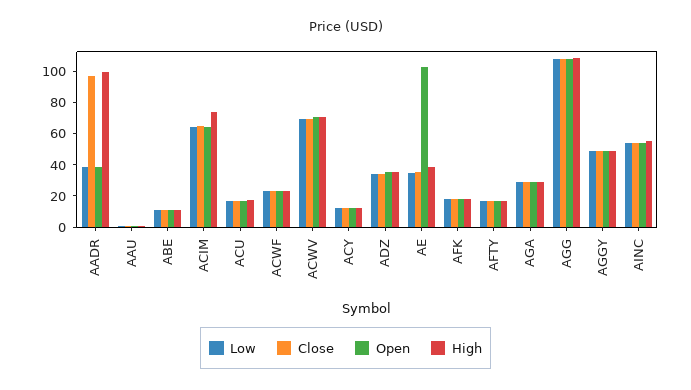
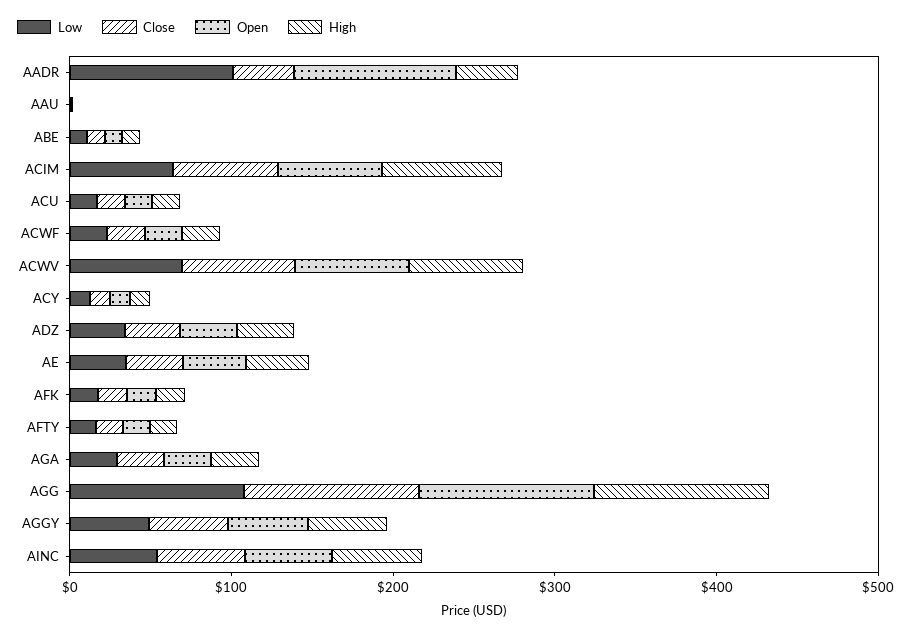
  {
    "Low": {
-     "AADR": 40,
+     "AADR": 100,
      "AAU": 0,
      "ABE": 10,
      "ACIM": 60,
      "ACU": 20,
      "ACWF": 20,
      "ACWV": 70,
      "ACY": 10,
      "ADZ": 30,
      "AE": 40,
      "AFK": 20,
      "AFTY": 20,
      "AGA": 30,
      "AGG": 110,
      "AGGY": 50,
      "AINC": 50
    },
    "Close": {
-     "AADR": 100,
+     "AADR": 40,
      "AAU": 0,
      "ABE": 10,
      "ACIM": 70,
      "ACU": 20,
      "ACWF": 20,
      "ACWV": 70,
      "ACY": 10,
      "ADZ": 30,
      "AE": 40,
      "AFK": 20,
      "AFTY": 20,
      "AGA": 30,
      "AGG": 110,
      "AGGY": 50,
      "AINC": 50
    },
    "Open": {
-     "AADR": 40,
+     "AADR": 100,
      "AAU": 0,
      "ABE": 10,
      "ACIM": 60,
      "ACU": 20,
      "ACWF": 20,
      "ACWV": 70,
      "ACY": 10,
      "ADZ": 40,
-     "AE": 100,
+     "AE": 40,
      "AFK": 20,
      "AFTY": 20,
      "AGA": 30,
      "AGG": 110,
      "AGGY": 50,
      "AINC": 50
    },
    "High": {
-     "AADR": 100,
+     "AADR": 40,
      "AAU": 0,
      "ABE": 10,
      "ACIM": 70,
      "ACU": 20,
      "ACWF": 20,
      "ACWV": 70,
      "ACY": 10,
      "ADZ": 40,
      "AE": 40,
      "AFK": 20,
      "AFTY": 20,
      "AGA": 30,
      "AGG": 110,
      "AGGY": 50,
      "AINC": 60
    }
  }

